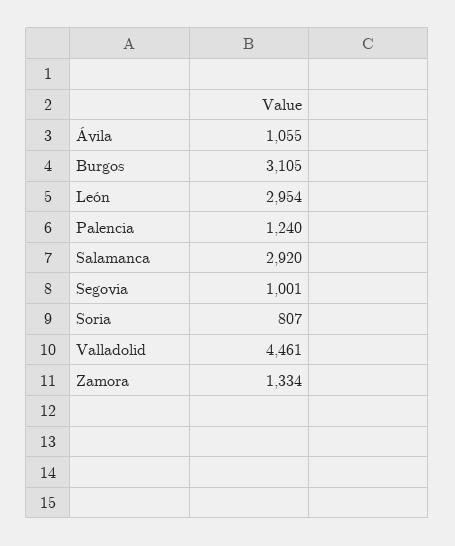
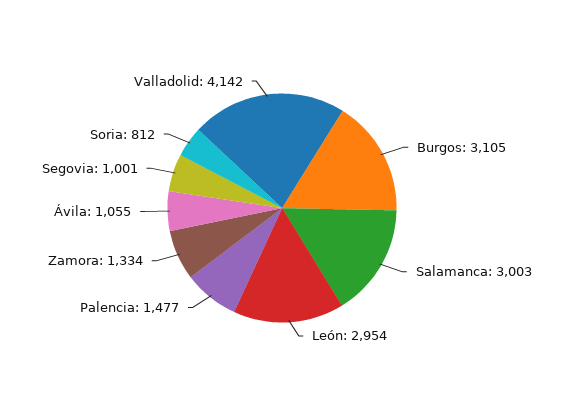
  {
    "Ávila": 1055,
    "Burgos": 3105,
    "León": 2954,
-   "Palencia": 1240,
+   "Palencia": 1477,
-   "Salamanca": 2920,
+   "Salamanca": 3003,
    "Segovia": 1001,
-   "Soria": 807,
+   "Soria": 812,
-   "Valladolid": 4461,
+   "Valladolid": 4142,
    "Zamora": 1334
  }

